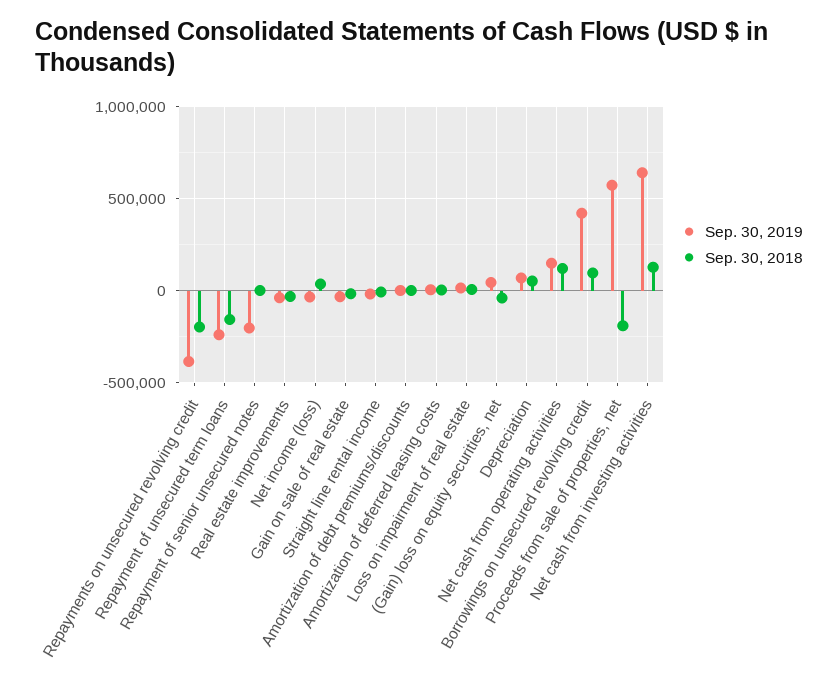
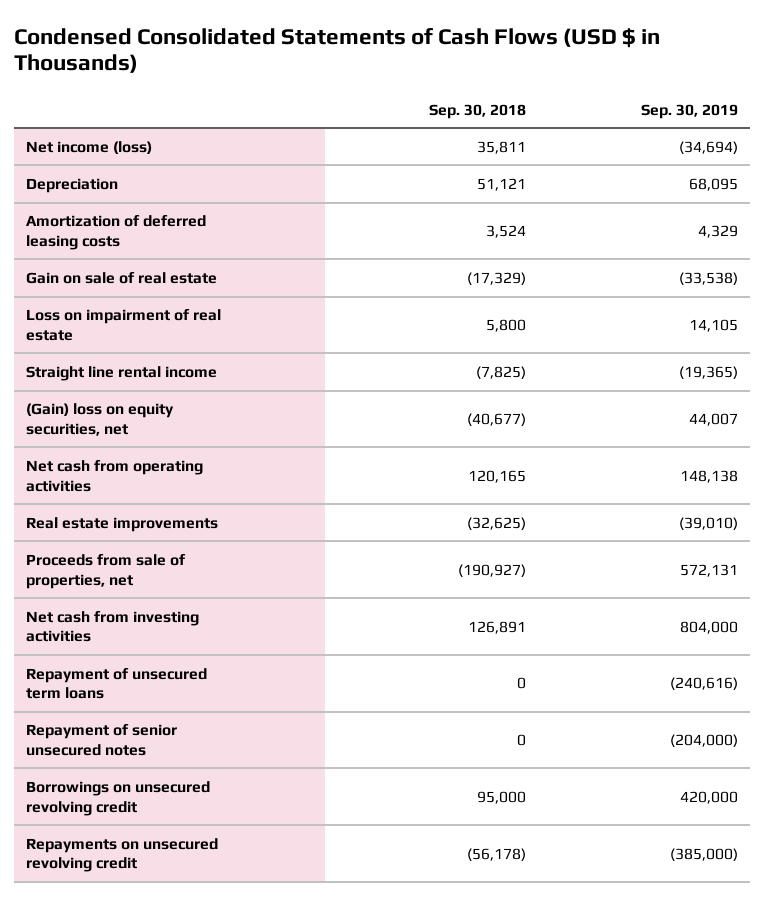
  {
    "Sep. 30, 2019": {
      "Repayments on unsecured revolving credit": -385000,
      "Repayment of unsecured term loans": -240616,
      "Repayment of senior unsecured notes": -204000,
      "Real estate improvements": -39010,
      "Net income (loss)": -34694,
      "Gain on sale of real estate": -33538,
      "Straight line rental income": -19365,
-     "Amortization of debt premiums/discounts": 0,
      "Amortization of deferred leasing costs": 4329,
      "Loss on impairment of real estate": 14105,
      "(Gain) loss on equity securities, net": 44007,
      "Depreciation": 68095,
      "Net cash from operating activities": 148138,
      "Borrowings on unsecured revolving credit": 420000,
      "Proceeds from sale of properties, net": 572131,
-     "Net cash from investing activities": 650000
+     "Net cash from investing activities": 804000
    },
    "Sep. 30, 2018": {
-     "Repayments on unsecured revolving credit": -200000,
+     "Repayments on unsecured revolving credit": -56178,
-     "Repayment of unsecured term loans": -150000,
+     "Repayment of unsecured term loans": 0,
      "Repayment of senior unsecured notes": 0,
      "Real estate improvements": -32625,
      "Net income (loss)": 35811,
      "Gain on sale of real estate": -17329,
      "Straight line rental income": -7825,
-     "Amortization of debt premiums/discounts": 0,
      "Amortization of deferred leasing costs": 3524,
      "Loss on impairment of real estate": 5800,
      "(Gain) loss on equity securities, net": -40677,
      "Depreciation": 51121,
      "Net cash from operating activities": 120165,
      "Borrowings on unsecured revolving credit": 95000,
      "Proceeds from sale of properties, net": -190927,
      "Net cash from investing activities": 126891
    }
  }

